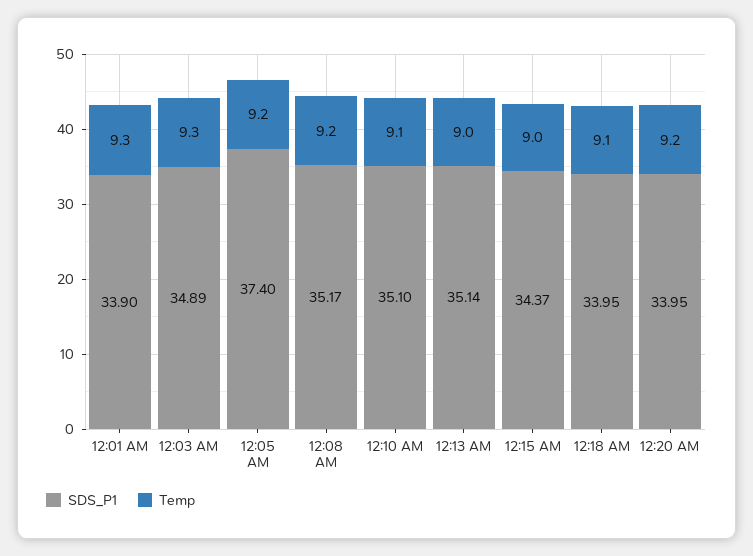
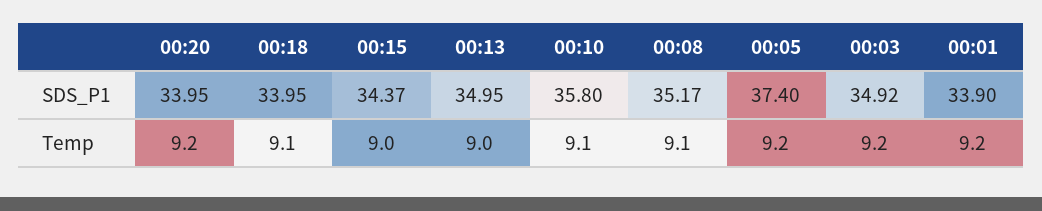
  {
    "SDS_P1": {
      "12:01 AM": 33.9,
-     "12:03 AM": 34.89,
+     "12:03 AM": 34.92,
      "12:05 AM": 37.4,
      "12:08 AM": 35.17,
-     "12:10 AM": 35.1,
+     "12:10 AM": 35.8,
-     "12:13 AM": 35.14,
+     "12:13 AM": 34.95,
      "12:15 AM": 34.37,
      "12:18 AM": 33.95,
      "12:20 AM": 33.95
    },
    "Temp": {
-     "12:01 AM": 9.3,
+     "12:01 AM": 9.2,
-     "12:03 AM": 9.3,
+     "12:03 AM": 9.2,
      "12:05 AM": 9.2,
-     "12:08 AM": 9.2,
+     "12:08 AM": 9.1,
      "12:10 AM": 9.1,
      "12:13 AM": 9,
      "12:15 AM": 9,
      "12:18 AM": 9.1,
      "12:20 AM": 9.2
    }
  }

